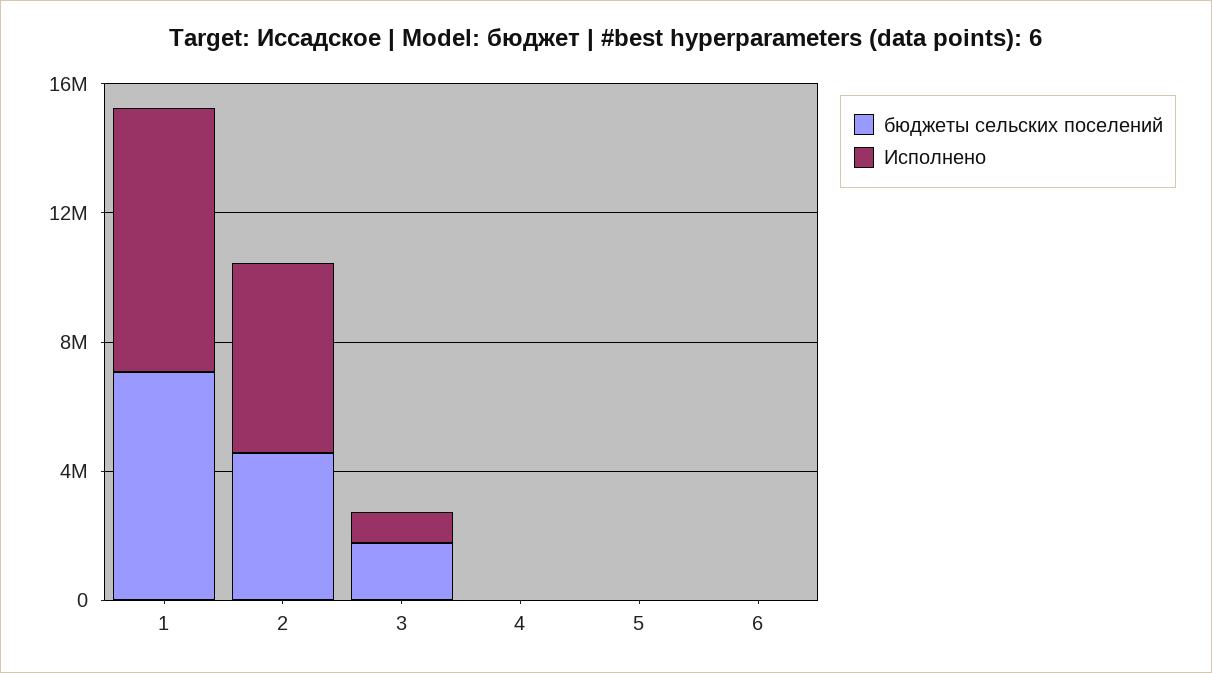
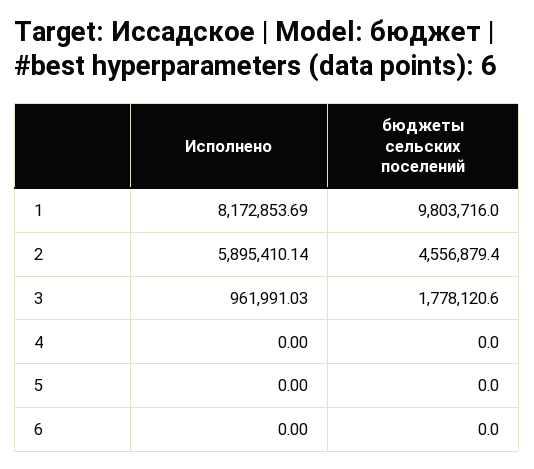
  {
    "бюджеты сельских поселений": {
-     "1": 7000000,
+     "1": 9803716,
      "2": 4556879.4,
      "3": 1778120.6,
      "4": 0,
      "5": 0,
      "6": 0
    },
    "Исполнено": {
      "1": 8172853.69,
      "2": 5895410.14,
      "3": 961991.03,
      "4": 0,
      "5": 0,
      "6": 0
    }
  }

